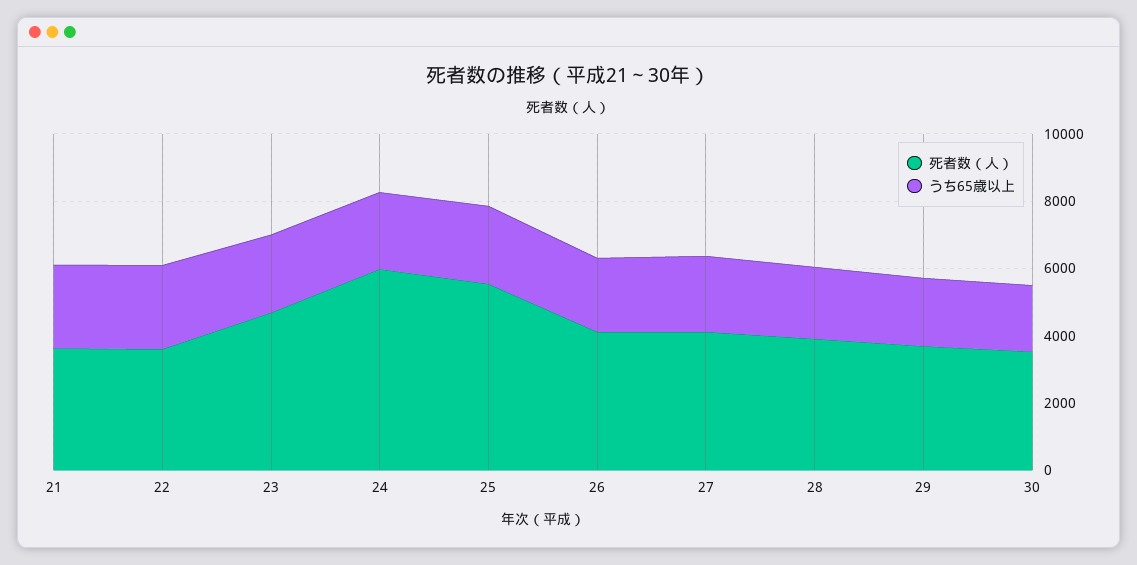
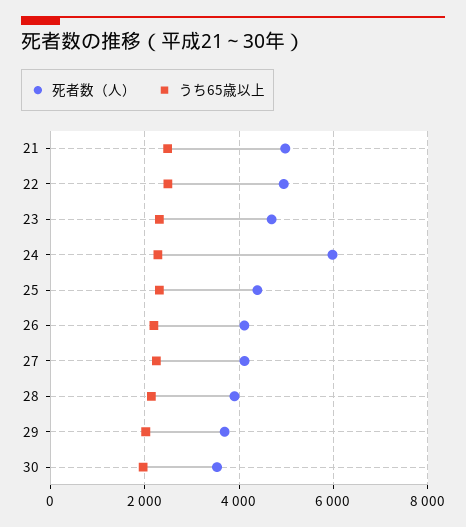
  {
    "死者数（人）": {
-     "21": 3500,
+     "21": 5000,
-     "22": 3500,
+     "22": 5000,
      "23": 4600,
      "24": 6000,
-     "25": 5500,
+     "25": 4400,
      "26": 4200,
      "27": 4200,
      "28": 4000,
      "29": 3600,
      "30": 3600
    },
    "うち65歳以上": {
      "21": 2400,
      "22": 2400,
      "23": 2400,
      "24": 2200,
      "25": 2400,
      "26": 2200,
      "27": 2200,
      "28": 2200,
      "29": 2000,
      "30": 2000
    }
  }

